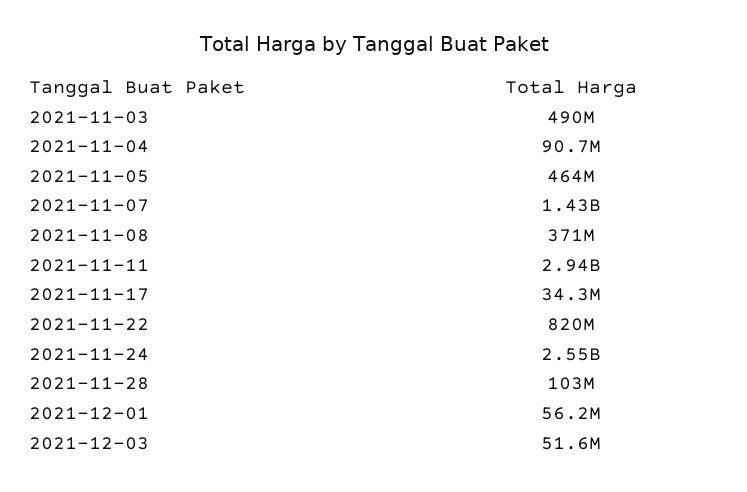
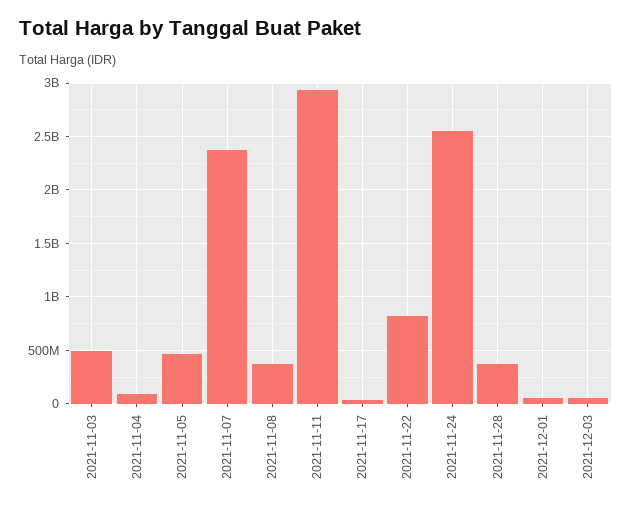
  {
    "2021-11-03": 490000000,
    "2021-11-04": 90700000,
    "2021-11-05": 464000000,
-   "2021-11-07": 1430000000,
+   "2021-11-07": 2400000000,
    "2021-11-08": 371000000,
    "2021-11-11": 2940000000,
    "2021-11-17": 34300000,
    "2021-11-22": 820000000,
    "2021-11-24": 2550000000,
-   "2021-11-28": 103000000,
+   "2021-11-28": 400000000,
    "2021-12-01": 56200000,
    "2021-12-03": 51600000
  }

